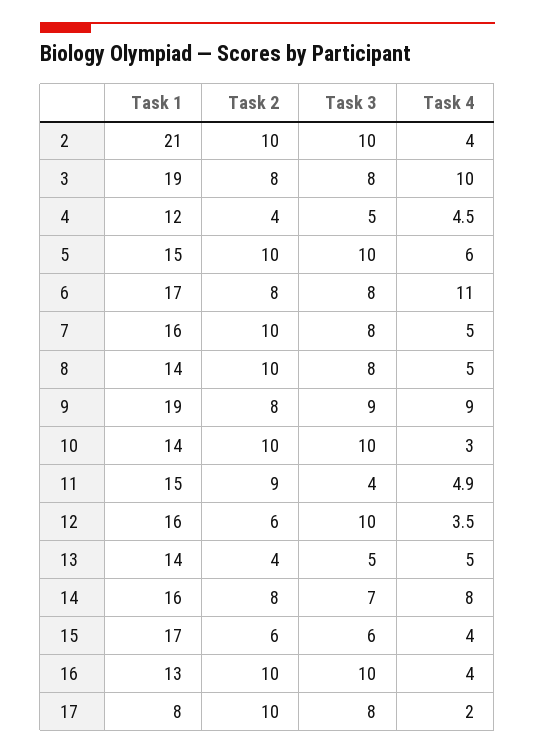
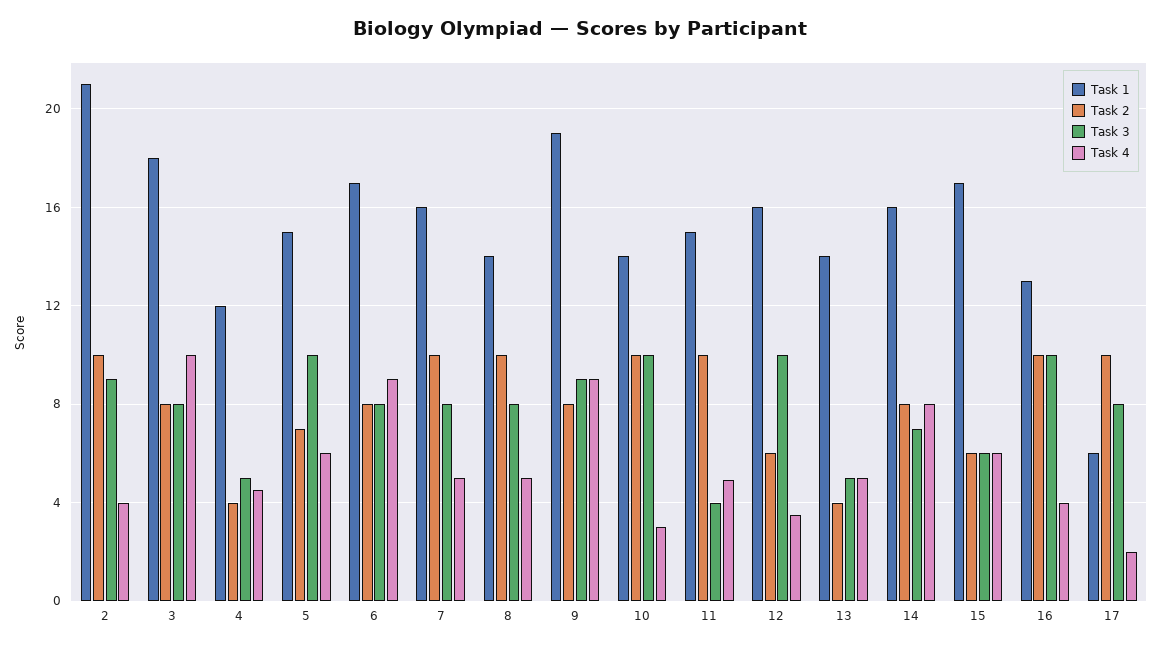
  {
    "Task 1": {
      "2": 21,
-     "3": 19,
+     "3": 18,
      "4": 12,
      "5": 15,
      "6": 17,
      "7": 16,
      "8": 14,
      "9": 19,
      "10": 14,
      "11": 15,
      "12": 16,
      "13": 14,
      "14": 16,
      "15": 17,
      "16": 13,
-     "17": 8
+     "17": 6
    },
    "Task 2": {
      "2": 10,
      "3": 8,
      "4": 4,
-     "5": 10,
+     "5": 7,
      "6": 8,
      "7": 10,
      "8": 10,
      "9": 8,
      "10": 10,
-     "11": 9,
+     "11": 10,
      "12": 6,
      "13": 4,
      "14": 8,
      "15": 6,
      "16": 10,
      "17": 10
    },
    "Task 3": {
-     "2": 10,
+     "2": 9,
      "3": 8,
      "4": 5,
      "5": 10,
      "6": 8,
      "7": 8,
      "8": 8,
      "9": 9,
      "10": 10,
      "11": 4,
      "12": 10,
      "13": 5,
      "14": 7,
      "15": 6,
      "16": 10,
      "17": 8
    },
    "Task 4": {
      "2": 4,
      "3": 10,
      "4": 4.5,
      "5": 6,
-     "6": 11,
+     "6": 9,
      "7": 5,
      "8": 5,
      "9": 9,
      "10": 3,
      "11": 4.9,
      "12": 3.5,
      "13": 5,
      "14": 8,
-     "15": 4,
+     "15": 6,
      "16": 4,
      "17": 2
    }
  }

